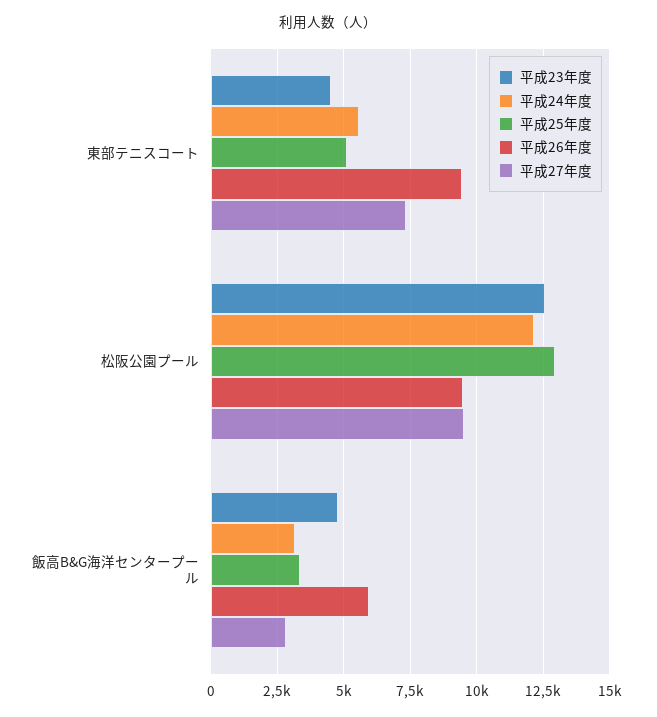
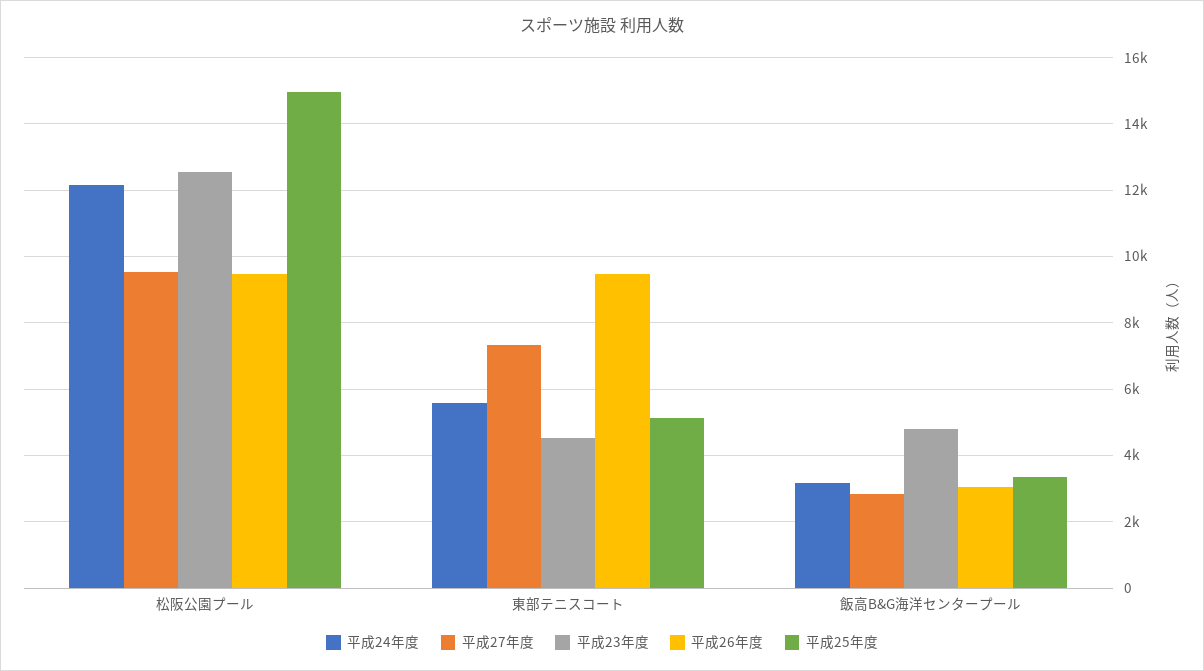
  {
    "平成23年度": {
      "東部テニスコート": 4600,
      "松阪公園プール": 12600,
      "飯高B&G海洋センタープール": 4800
    },
    "平成24年度": {
      "東部テニスコート": 5600,
      "松阪公園プール": 12200,
      "飯高B&G海洋センタープール": 3200
    },
    "平成25年度": {
      "東部テニスコート": 5200,
-     "松阪公園プール": 13000,
+     "松阪公園プール": 15000,
      "飯高B&G海洋センタープール": 3400
    },
    "平成26年度": {
      "東部テニスコート": 9400,
      "松阪公園プール": 9400,
-     "飯高B&G海洋センタープール": 6000
+     "飯高B&G海洋センタープール": 3000
    },
    "平成27年度": {
      "東部テニスコート": 7400,
      "松阪公園プール": 9600,
      "飯高B&G海洋センタープール": 2800
    }
  }

